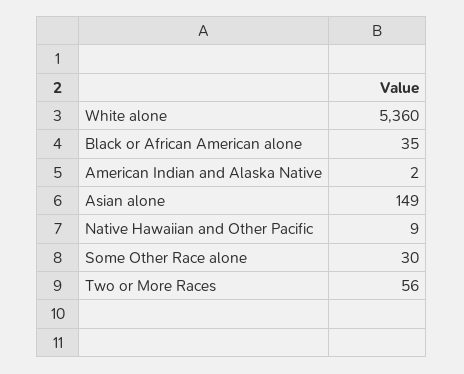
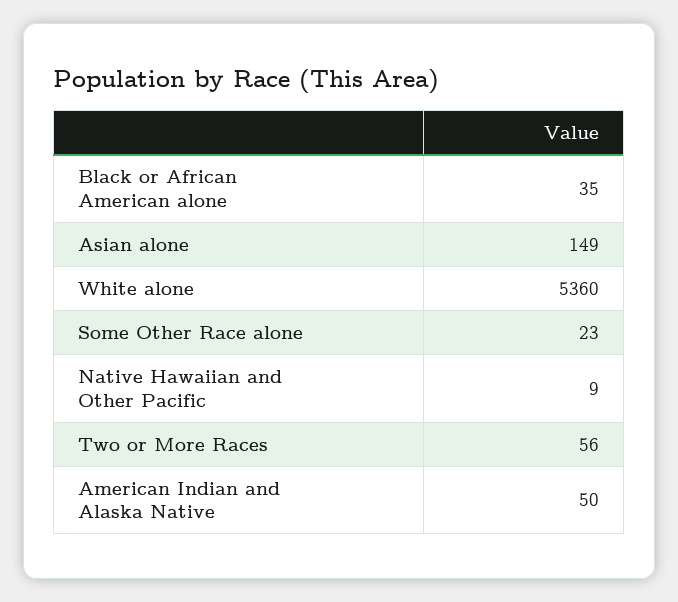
  {
    "White alone": 5360,
    "Black or African American alone": 35,
-   "American Indian and Alaska Native": 2,
+   "American Indian and Alaska Native": 50,
    "Asian alone": 149,
    "Native Hawaiian and Other Pacific": 9,
-   "Some Other Race alone": 30,
+   "Some Other Race alone": 23,
    "Two or More Races": 56
  }

